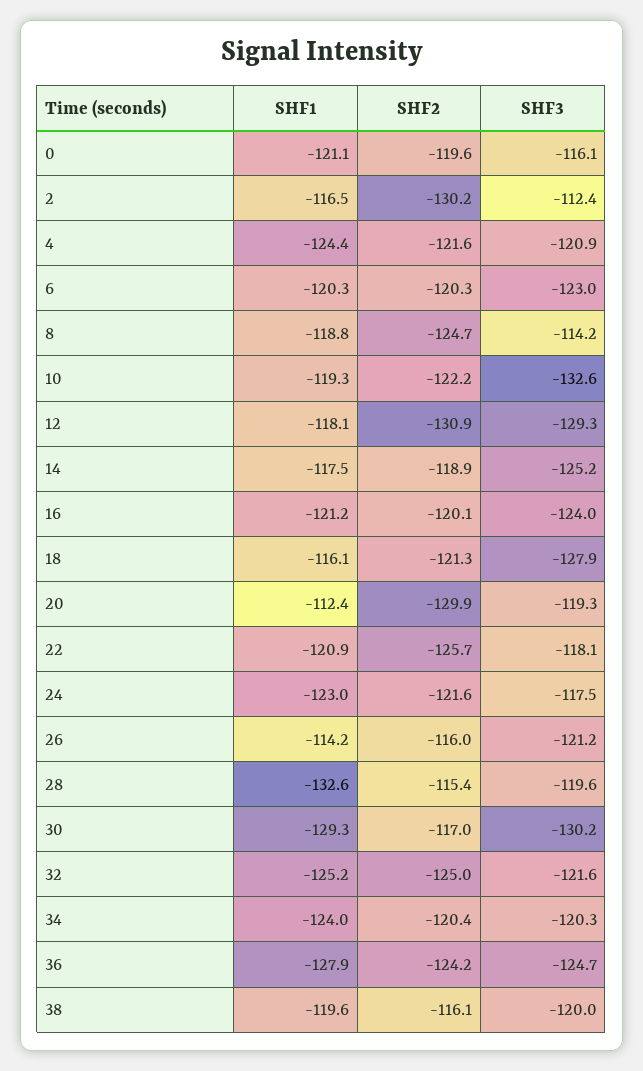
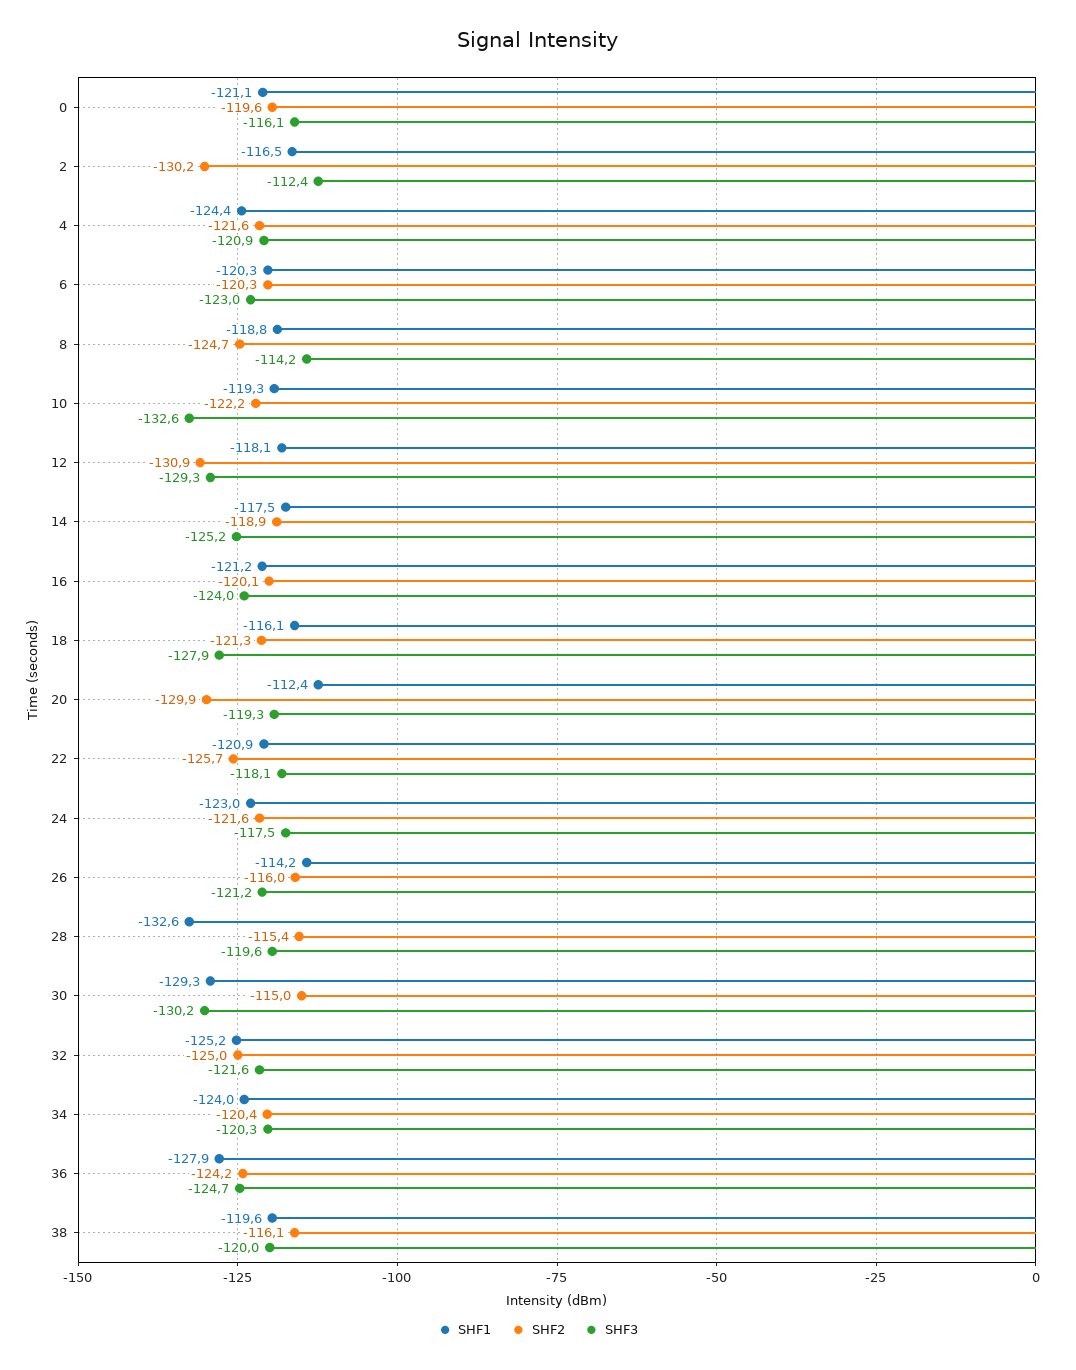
  {
    "SHF1": {
      "0": -121.1,
      "2": -116.5,
      "4": -124.4,
      "6": -120.3,
      "8": -118.8,
      "10": -119.3,
      "12": -118.1,
      "14": -117.5,
      "16": -121.2,
      "18": -116.1,
      "20": -112.4,
      "22": -120.9,
      "24": -123,
      "26": -114.2,
      "28": -132.6,
      "30": -129.3,
      "32": -125.2,
      "34": -124,
      "36": -127.9,
      "38": -119.6
    },
    "SHF2": {
      "0": -119.6,
      "2": -130.2,
      "4": -121.6,
      "6": -120.3,
      "8": -124.7,
      "10": -122.2,
      "12": -130.9,
      "14": -118.9,
      "16": -120.1,
      "18": -121.3,
      "20": -129.9,
      "22": -125.7,
      "24": -121.6,
      "26": -116,
      "28": -115.4,
-     "30": -117,
+     "30": -115,
      "32": -125,
      "34": -120.4,
      "36": -124.2,
      "38": -116.1
    },
    "SHF3": {
      "0": -116.1,
      "2": -112.4,
      "4": -120.9,
      "6": -123,
      "8": -114.2,
      "10": -132.6,
      "12": -129.3,
      "14": -125.2,
      "16": -124,
      "18": -127.9,
      "20": -119.3,
      "22": -118.1,
      "24": -117.5,
      "26": -121.2,
      "28": -119.6,
      "30": -130.2,
      "32": -121.6,
      "34": -120.3,
      "36": -124.7,
      "38": -120
    }
  }

